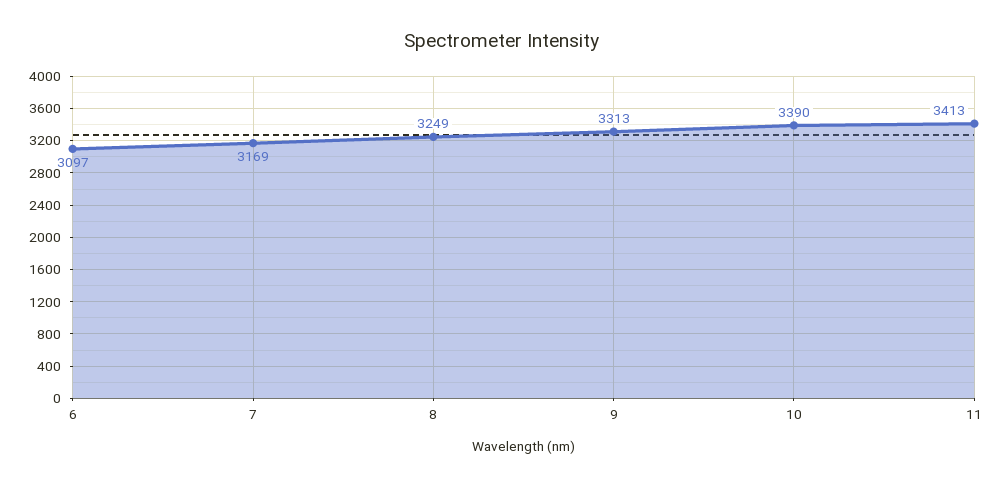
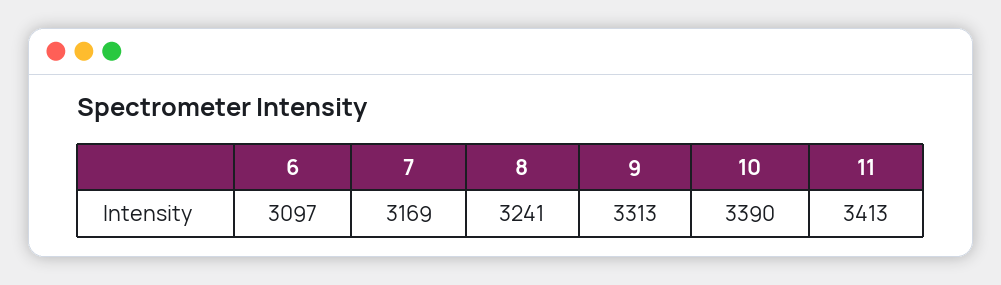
  {
    "6": 3097,
    "7": 3169,
-   "8": 3249,
+   "8": 3241,
    "9": 3313,
    "10": 3390,
    "11": 3413
  }

